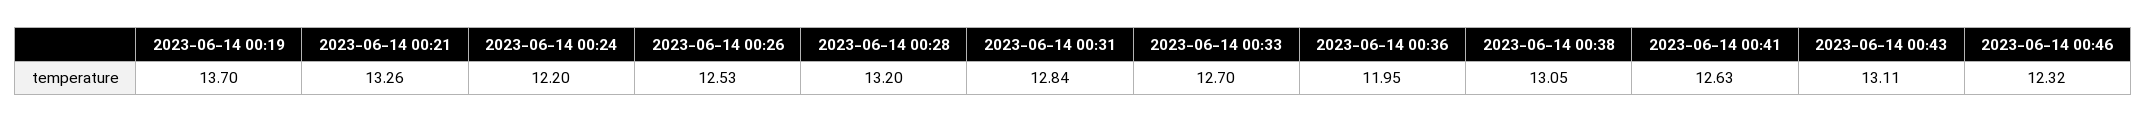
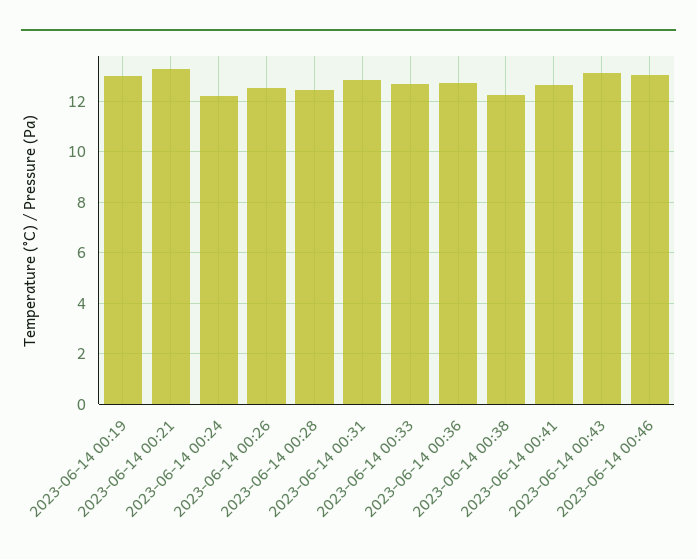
  {
-   "2023-06-14 00:19": 13.7,
+   "2023-06-14 00:19": 13,
    "2023-06-14 00:21": 13.26,
    "2023-06-14 00:24": 12.2,
    "2023-06-14 00:26": 12.53,
-   "2023-06-14 00:28": 13.2,
+   "2023-06-14 00:28": 12.5,
    "2023-06-14 00:31": 12.84,
    "2023-06-14 00:33": 12.7,
-   "2023-06-14 00:36": 11.95,
+   "2023-06-14 00:36": 12.75,
-   "2023-06-14 00:38": 13.05,
+   "2023-06-14 00:38": 12.25,
    "2023-06-14 00:41": 12.63,
    "2023-06-14 00:43": 13.11,
-   "2023-06-14 00:46": 12.32
+   "2023-06-14 00:46": 13
  }

